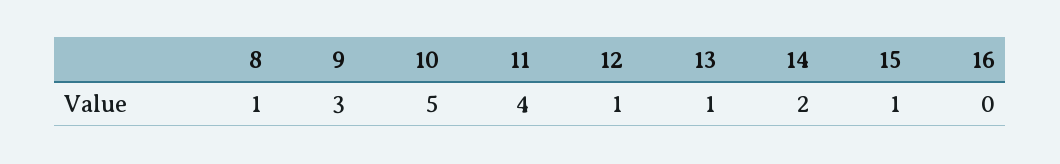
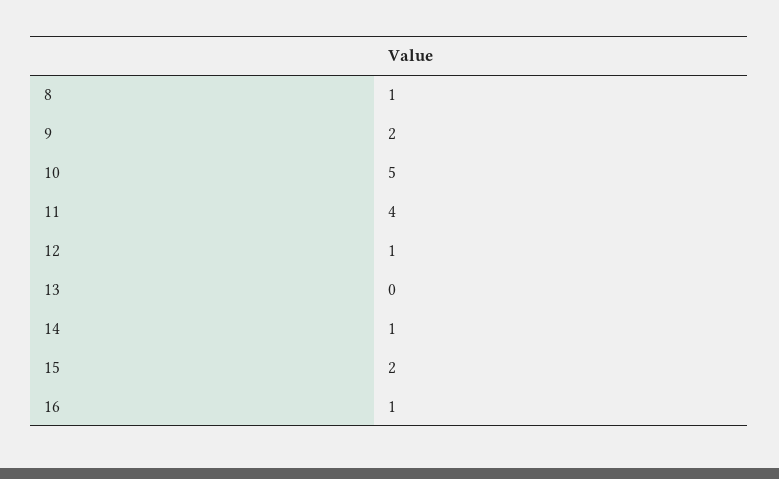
  {
    "8": 1,
-   "9": 3,
+   "9": 2,
    "10": 5,
    "11": 4,
    "12": 1,
-   "13": 1,
+   "13": 0,
-   "14": 2,
+   "14": 1,
-   "15": 1,
+   "15": 2,
-   "16": 0
+   "16": 1
  }

